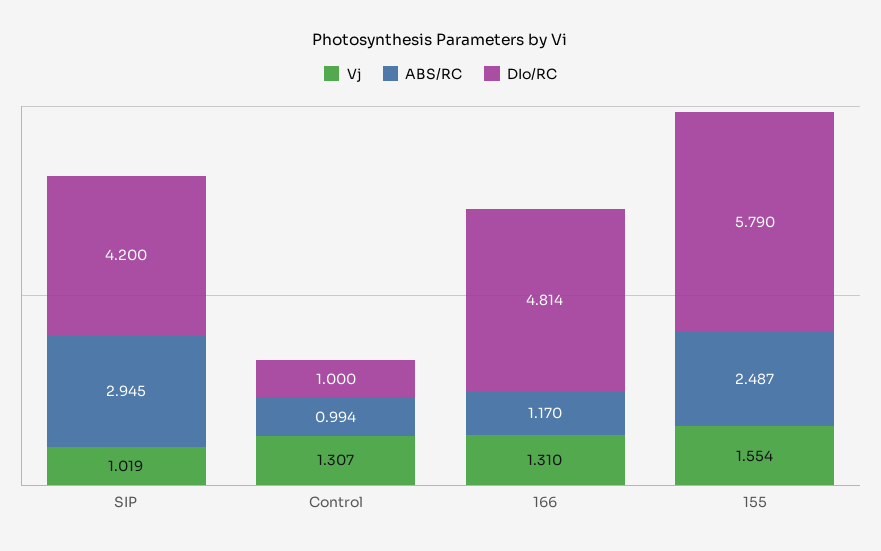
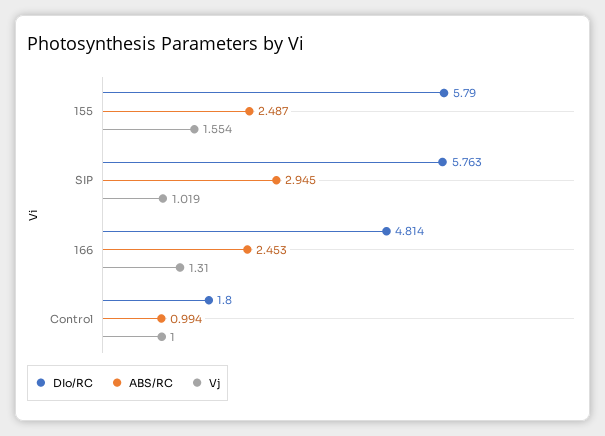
  {
    "Vj": {
      "SIP": 1.019,
-     "Control": 1.307,
+     "Control": 1,
      "166": 1.31,
      "155": 1.554
    },
    "ABS/RC": {
      "SIP": 2.945,
      "Control": 0.994,
-     "166": 1.17,
+     "166": 2.453,
      "155": 2.487
    },
    "DIo/RC": {
-     "SIP": 4.2,
+     "SIP": 5.763,
-     "Control": 1,
+     "Control": 1.8,
      "166": 4.814,
      "155": 5.79
    }
  }

